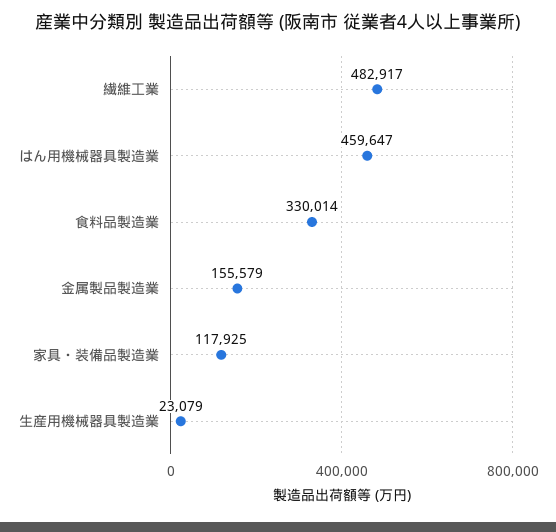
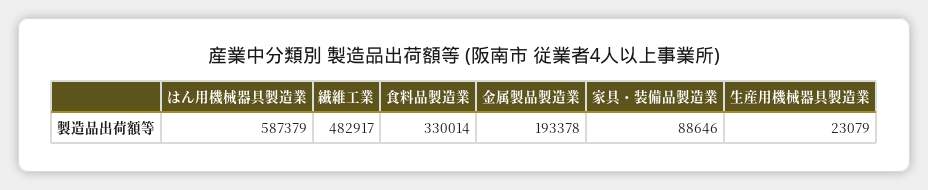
  {
    "繊維工業": 482917,
-   "はん用機械器具製造業": 459647,
+   "はん用機械器具製造業": 587379,
    "食料品製造業": 330014,
-   "金属製品製造業": 155579,
+   "金属製品製造業": 193378,
-   "家具・装備品製造業": 117925,
+   "家具・装備品製造業": 88646,
    "生産用機械器具製造業": 23079
  }

